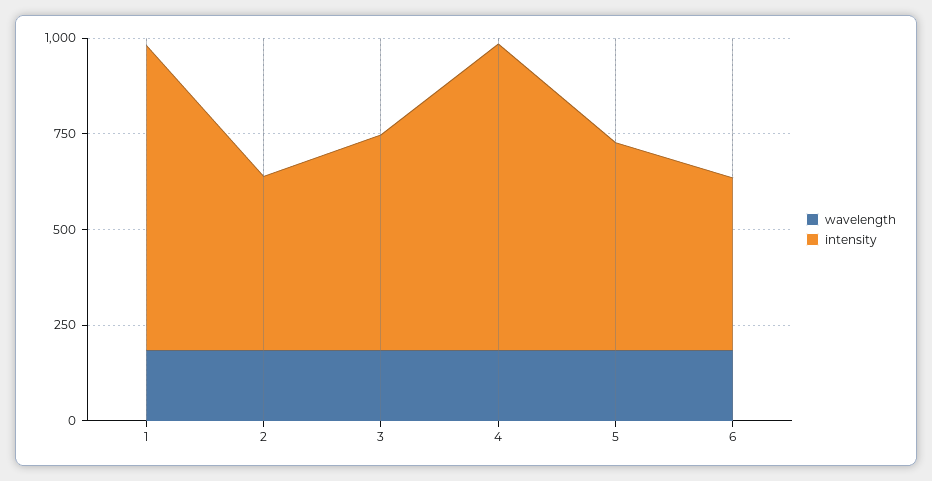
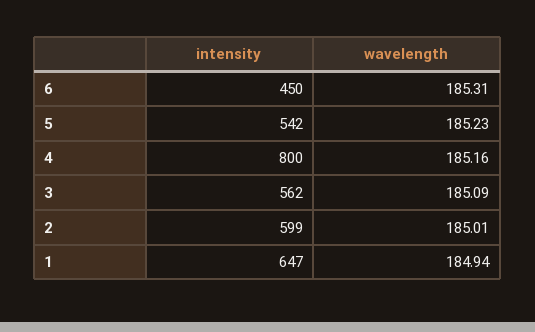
  {
    "wavelength": {
      "1": 184.94,
      "2": 185.01,
      "3": 185.09,
      "4": 185.16,
      "5": 185.23,
      "6": 185.31
    },
    "intensity": {
-     "1": 800,
+     "1": 647,
-     "2": 450,
+     "2": 599,
      "3": 562,
      "4": 800,
      "5": 542,
      "6": 450
    }
  }

